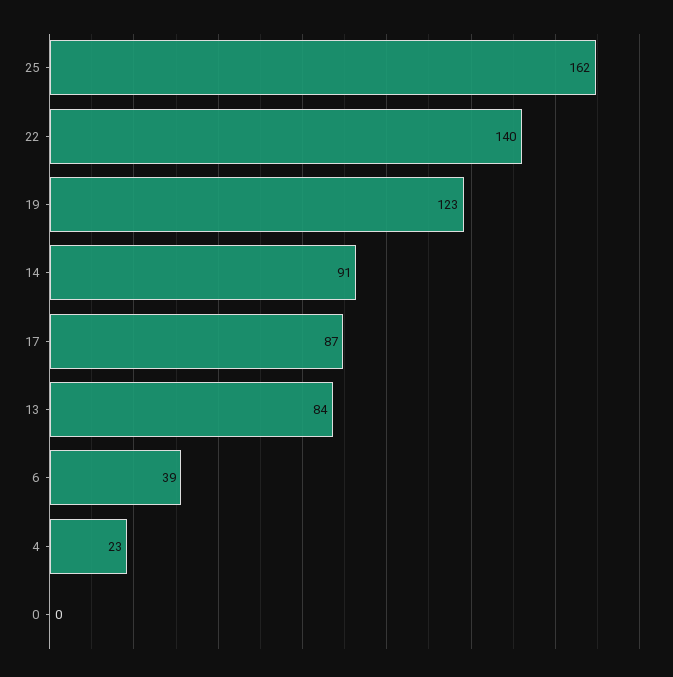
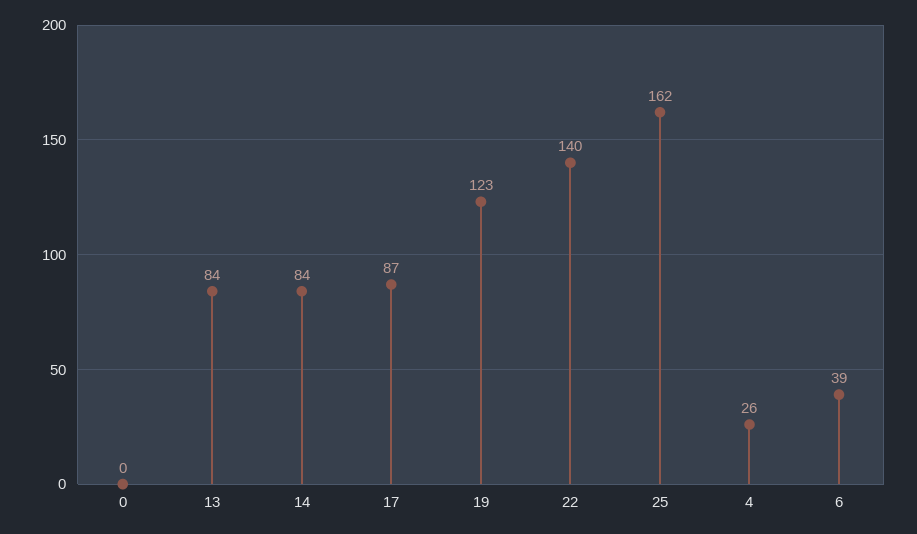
  {
    "25": 162,
    "22": 140,
    "19": 123,
-   "14": 91,
+   "14": 84,
    "17": 87,
    "13": 84,
    "6": 39,
-   "4": 23,
+   "4": 26,
    "0": 0
  }

